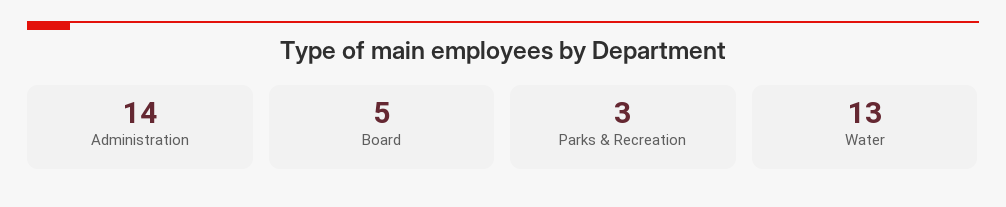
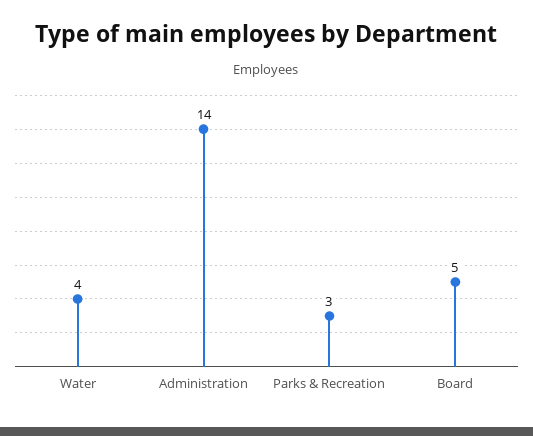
  {
    "Administration": 14,
    "Board": 5,
    "Parks & Recreation": 3,
-   "Water": 13
+   "Water": 4
  }

